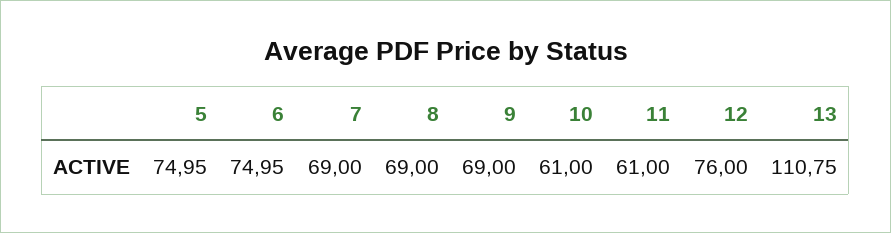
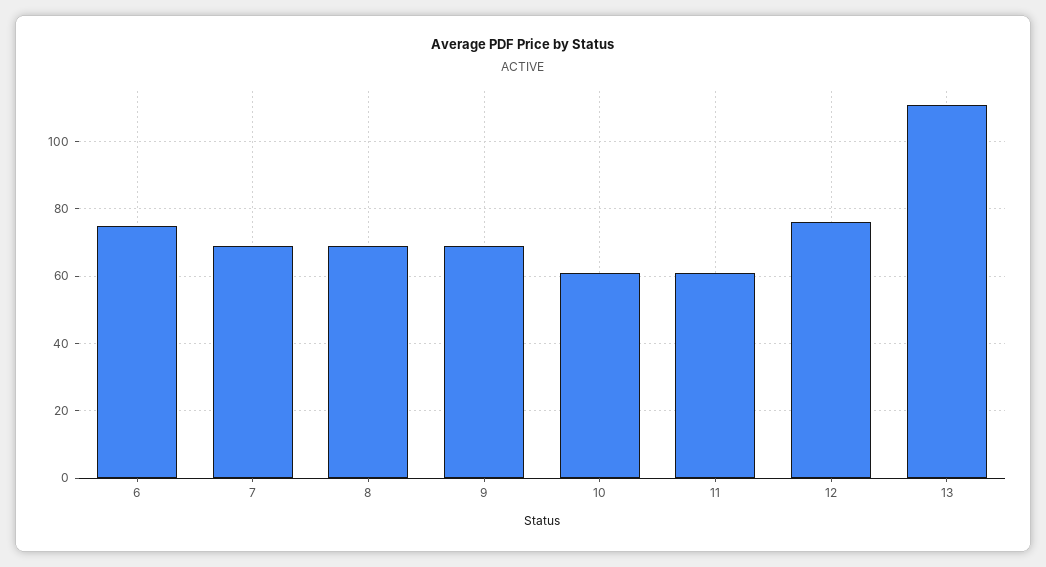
  {
-   "5": 74.95,
    "6": 74.95,
    "7": 69,
    "8": 69,
    "9": 69,
    "10": 61,
    "11": 61,
    "12": 76,
    "13": 110.75
  }

